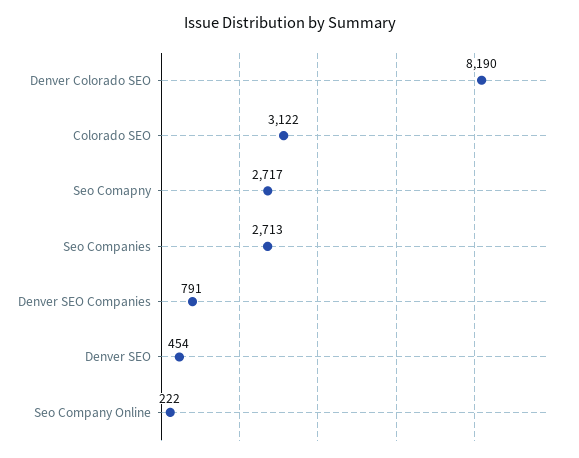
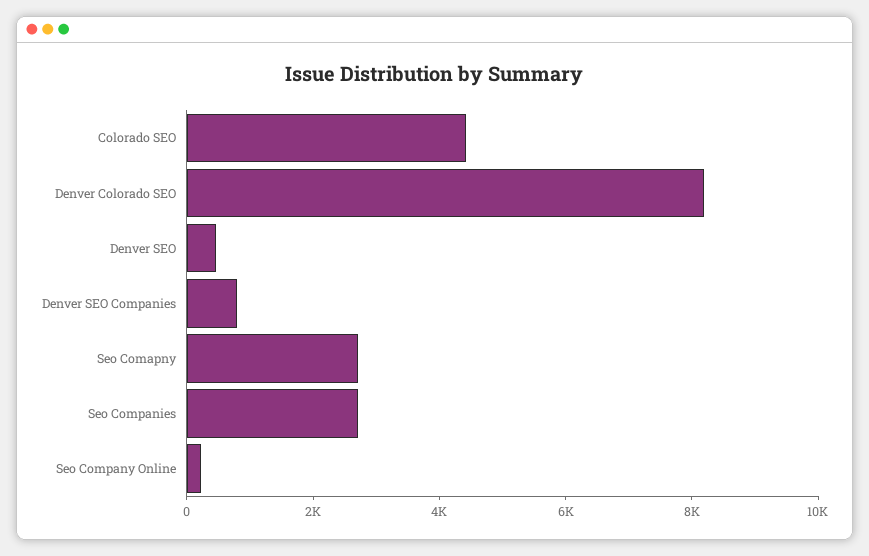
  {
    "Denver Colorado SEO": 8190,
-   "Colorado SEO": 3122,
+   "Colorado SEO": 4500,
    "Seo Comapny": 2717,
    "Seo Companies": 2713,
    "Denver SEO Companies": 791,
    "Denver SEO": 454,
    "Seo Company Online": 222
  }

